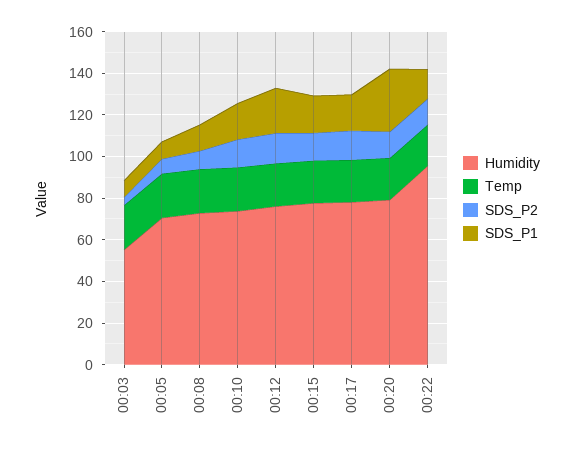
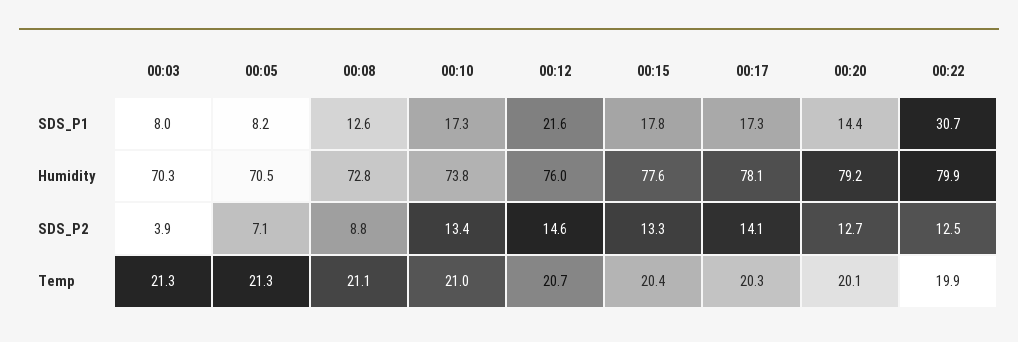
  {
    "Humidity": {
-     "00:03": 55,
+     "00:03": 70.3,
      "00:05": 70.5,
      "00:08": 72.8,
      "00:10": 73.8,
      "00:12": 76,
      "00:15": 77.6,
      "00:17": 78.1,
      "00:20": 79.2,
-     "00:22": 95
+     "00:22": 79.9
    },
    "Temp": {
      "00:03": 21.3,
      "00:05": 21.3,
      "00:08": 21.1,
      "00:10": 21,
      "00:12": 20.7,
      "00:15": 20.4,
      "00:17": 20.3,
      "00:20": 20.1,
      "00:22": 19.9
    },
    "SDS_P2": {
      "00:03": 3.9,
      "00:05": 7.1,
      "00:08": 8.8,
      "00:10": 13.4,
      "00:12": 14.6,
      "00:15": 13.3,
      "00:17": 14.1,
      "00:20": 12.7,
      "00:22": 12.5
    },
    "SDS_P1": {
      "00:03": 8,
      "00:05": 8.2,
      "00:08": 12.6,
      "00:10": 17.3,
      "00:12": 21.6,
      "00:15": 17.8,
      "00:17": 17.3,
-     "00:20": 30,
+     "00:20": 14.4,
-     "00:22": 15
+     "00:22": 30.7
    }
  }

